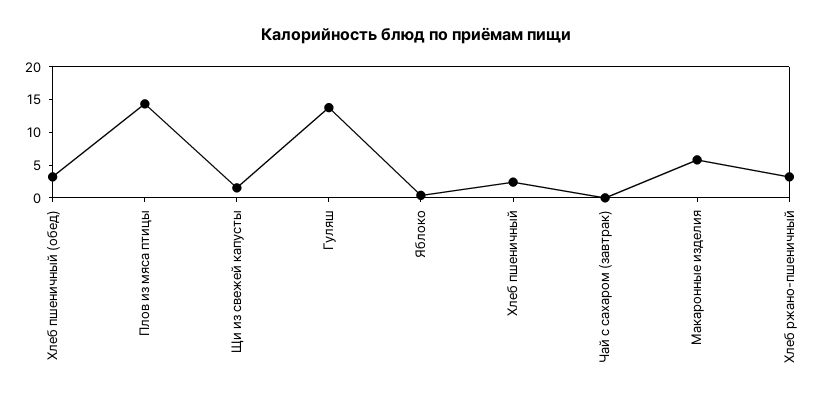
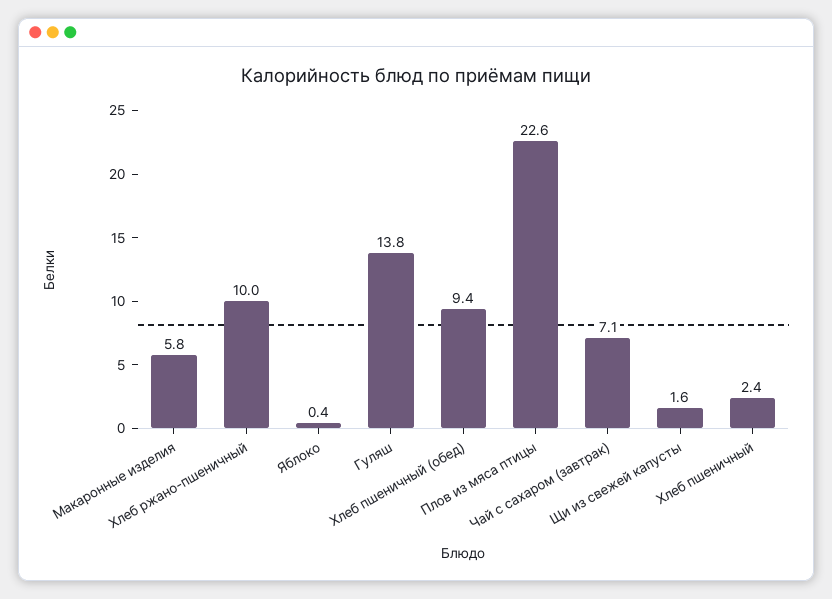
  {
-   "Хлеб пшеничный (обед)": 2.5,
+   "Хлеб пшеничный (обед)": 9.4,
-   "Плов из мяса птицы": 15,
+   "Плов из мяса птицы": 22.6,
    "Щи из свежей капусты": 1.6,
    "Гуляш": 13.8,
    "Яблоко": 0.4,
    "Хлеб пшеничный": 2.4,
-   "Чай с сахаром (завтрак)": 0,
+   "Чай с сахаром (завтрак)": 7.1,
    "Макаронные изделия": 5.8,
-   "Хлеб ржано-пшеничный": 2.5
+   "Хлеб ржано-пшеничный": 10
  }

